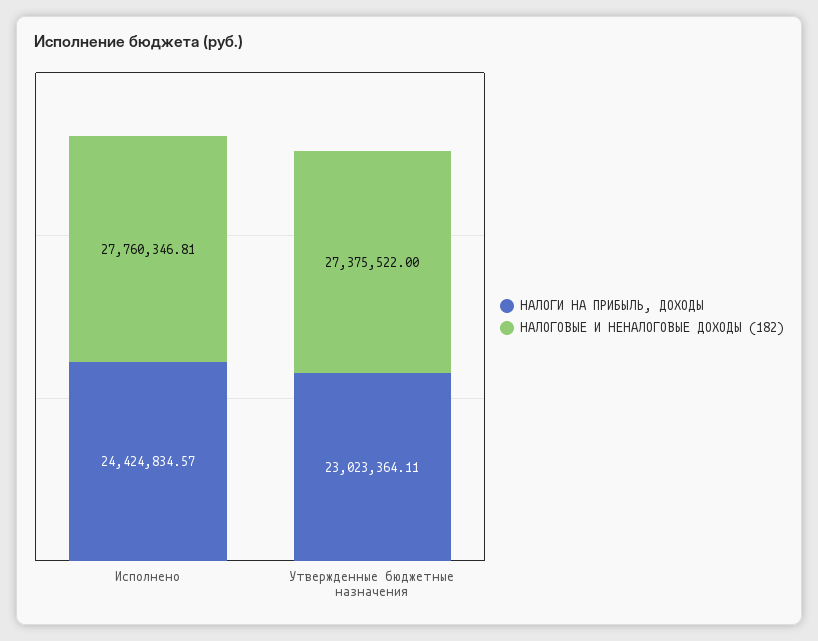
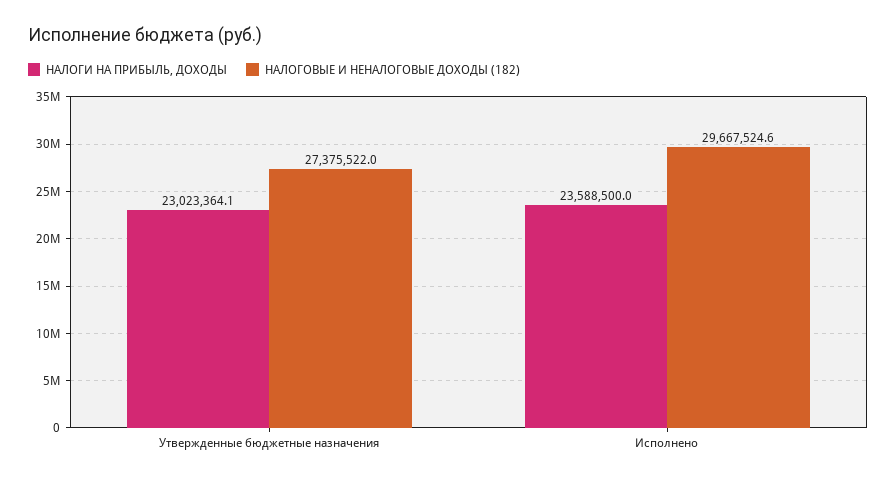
  {
    "НАЛОГИ НА ПРИБЫЛЬ, ДОХОДЫ": {
-     "Исполнено": 24424834.57,
+     "Исполнено": 23588500,
      "Утвержденные бюджетные назначения": 23023364.11
    },
    "НАЛОГОВЫЕ И НЕНАЛОГОВЫЕ ДОХОДЫ (182)": {
-     "Исполнено": 27760346.81,
+     "Исполнено": 29667524.6,
      "Утвержденные бюджетные назначения": 27375522
    }
  }

